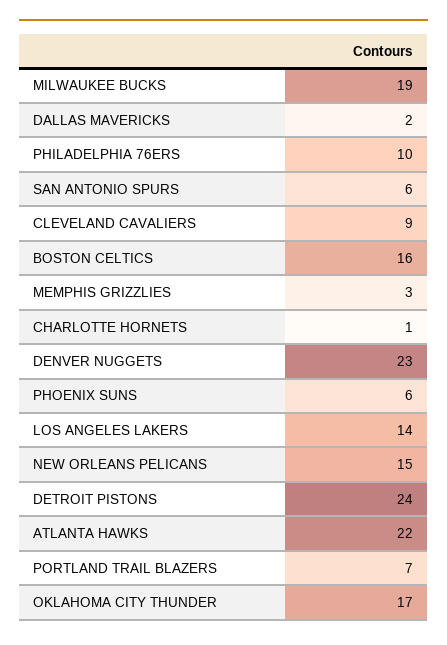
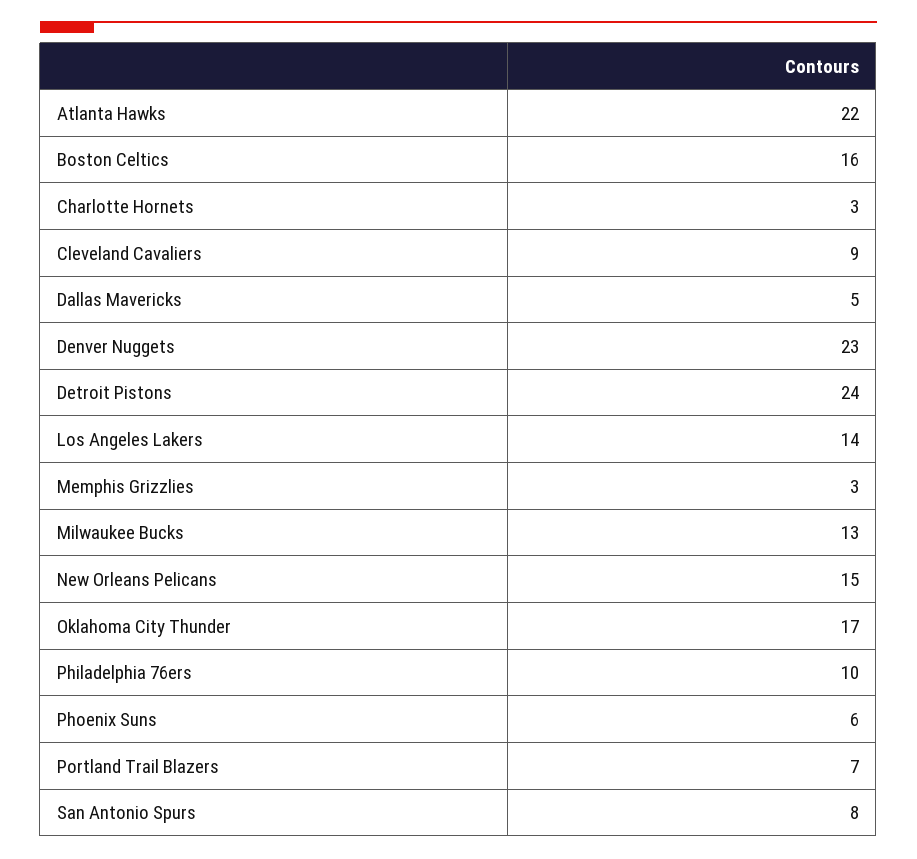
  {
-   "MILWAUKEE BUCKS": 19,
+   "MILWAUKEE BUCKS": 13,
-   "DALLAS MAVERICKS": 2,
+   "DALLAS MAVERICKS": 5,
    "PHILADELPHIA 76ERS": 10,
-   "SAN ANTONIO SPURS": 6,
+   "SAN ANTONIO SPURS": 8,
    "CLEVELAND CAVALIERS": 9,
    "BOSTON CELTICS": 16,
    "MEMPHIS GRIZZLIES": 3,
-   "CHARLOTTE HORNETS": 1,
+   "CHARLOTTE HORNETS": 3,
    "DENVER NUGGETS": 23,
    "PHOENIX SUNS": 6,
    "LOS ANGELES LAKERS": 14,
    "NEW ORLEANS PELICANS": 15,
    "DETROIT PISTONS": 24,
    "ATLANTA HAWKS": 22,
    "PORTLAND TRAIL BLAZERS": 7,
    "OKLAHOMA CITY THUNDER": 17
  }

